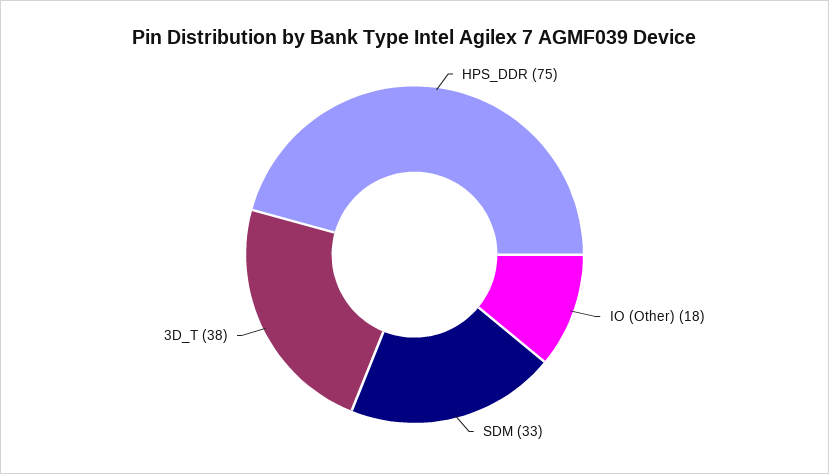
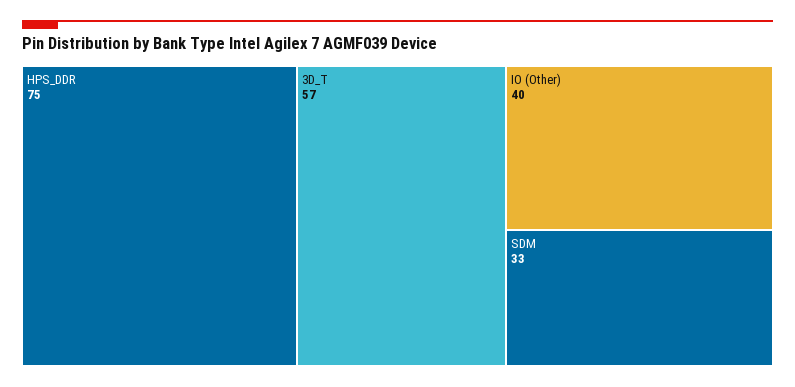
  {
    "HPS_DDR": 75,
-   "IO (Other)": 18,
+   "IO (Other)": 40,
    "SDM": 33,
-   "3D_T": 38
+   "3D_T": 57
  }

